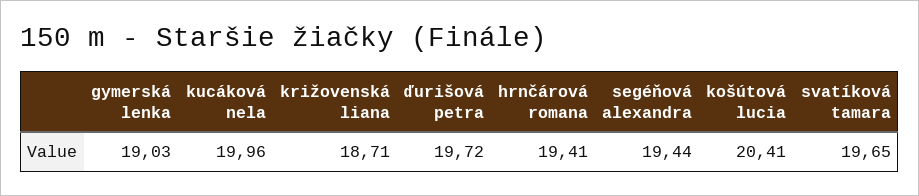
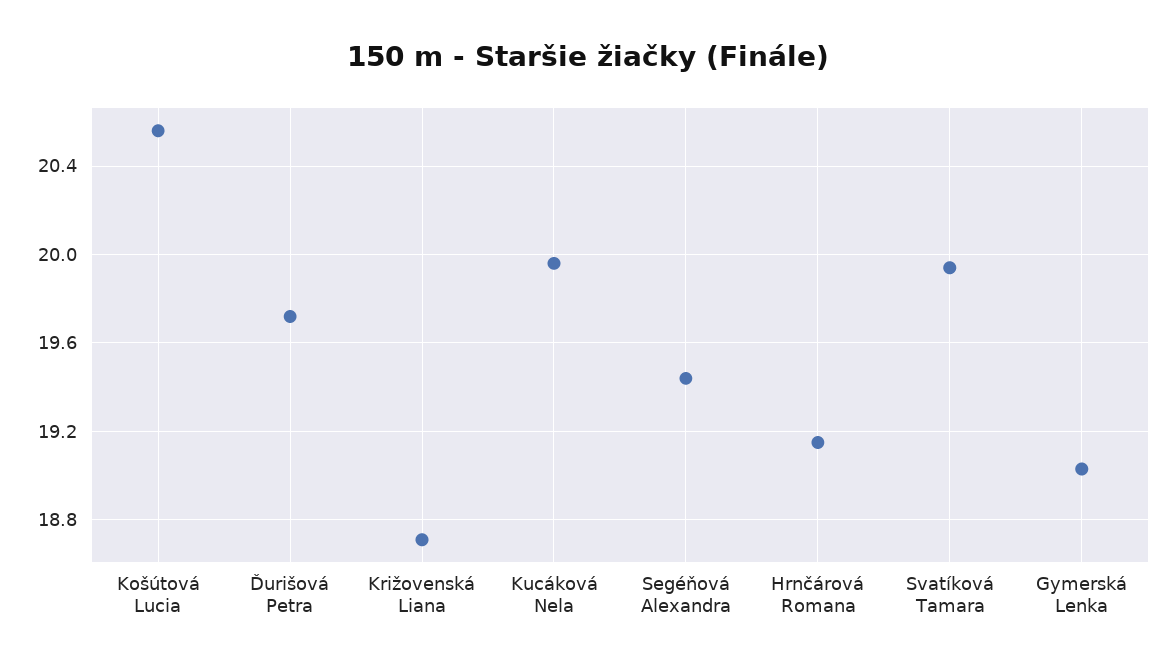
  {
    "gymerská lenka": 19.03,
    "kucáková nela": 19.96,
    "križovenská liana": 18.71,
    "ďurišová petra": 19.72,
-   "hrnčárová romana": 19.41,
+   "hrnčárová romana": 19.15,
    "segéňová alexandra": 19.44,
-   "košútová lucia": 20.41,
+   "košútová lucia": 20.55,
-   "svatíková tamara": 19.65
+   "svatíková tamara": 19.95
  }

